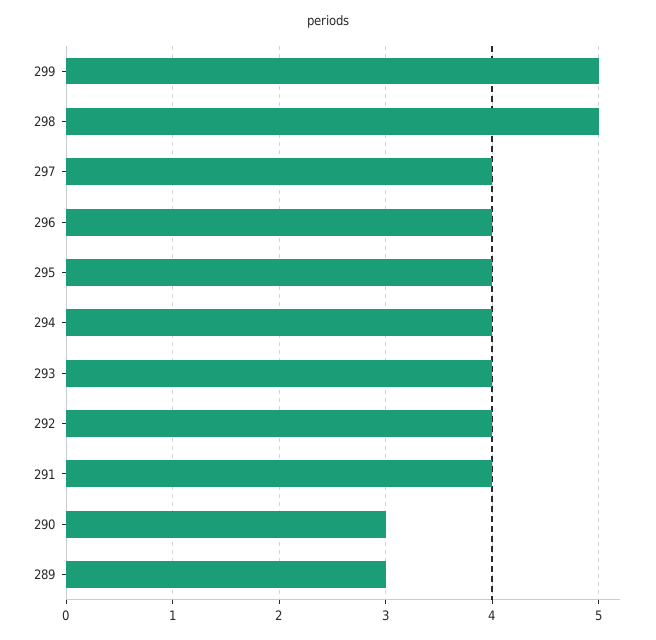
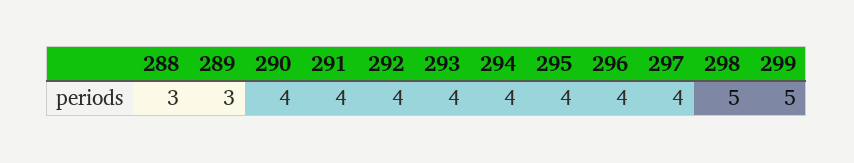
  {
    "299": 5,
    "298": 5,
    "297": 4,
    "296": 4,
    "295": 4,
    "294": 4,
    "293": 4,
    "292": 4,
    "291": 4,
-   "290": 3,
+   "290": 4,
-   "289": 3
+   "289": 3,
+   "288": 3
  }

